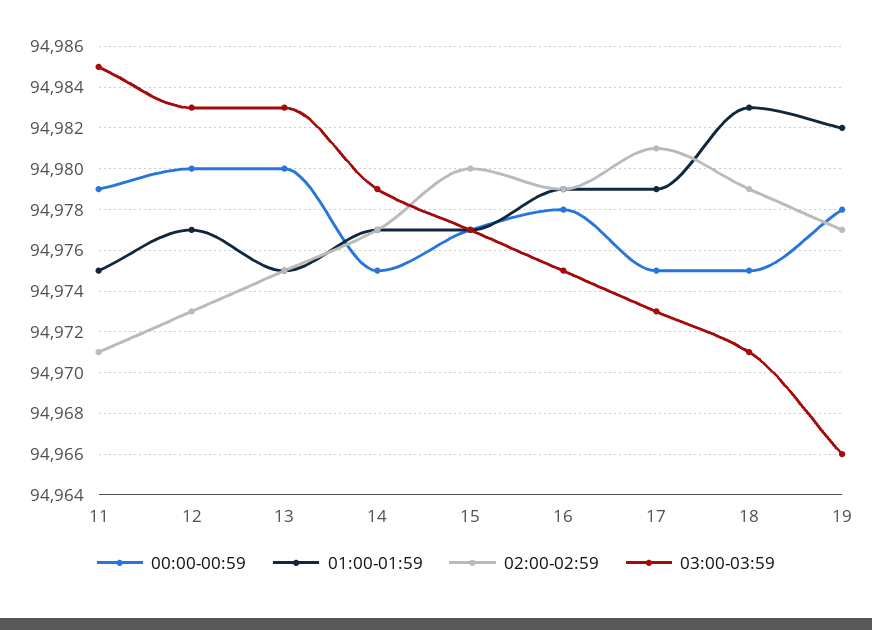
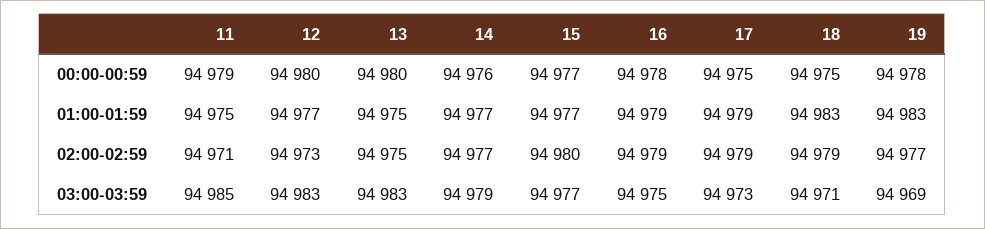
  {
    "00:00-00:59": {
      "11": 94979,
      "12": 94980,
      "13": 94980,
-     "14": 94975,
+     "14": 94976,
      "15": 94977,
      "16": 94978,
      "17": 94975,
      "18": 94975,
      "19": 94978
    },
    "01:00-01:59": {
      "11": 94975,
      "12": 94977,
      "13": 94975,
      "14": 94977,
      "15": 94977,
      "16": 94979,
      "17": 94979,
      "18": 94983,
-     "19": 94982
+     "19": 94983
    },
    "02:00-02:59": {
      "11": 94971,
      "12": 94973,
      "13": 94975,
      "14": 94977,
      "15": 94980,
      "16": 94979,
-     "17": 94981,
+     "17": 94979,
      "18": 94979,
      "19": 94977
    },
    "03:00-03:59": {
      "11": 94985,
      "12": 94983,
      "13": 94983,
      "14": 94979,
      "15": 94977,
      "16": 94975,
      "17": 94973,
      "18": 94971,
-     "19": 94966
+     "19": 94969
    }
  }

